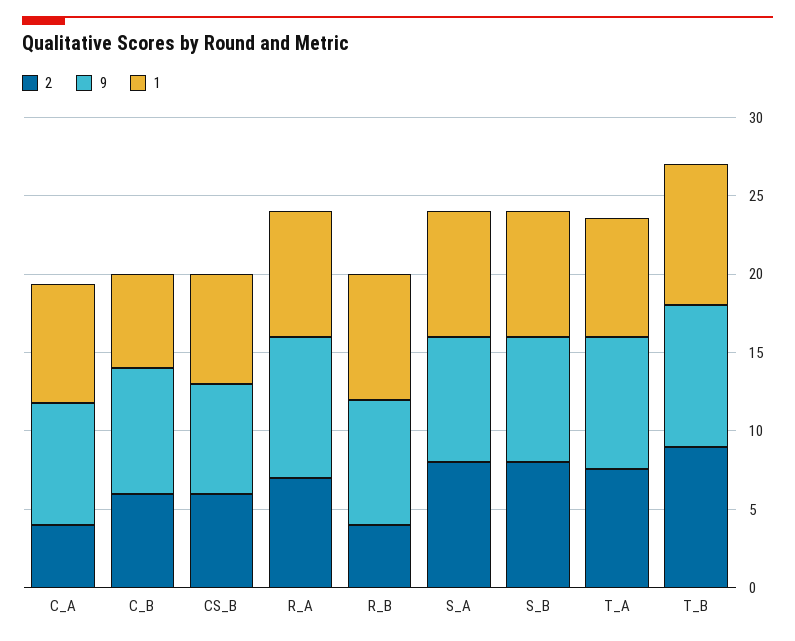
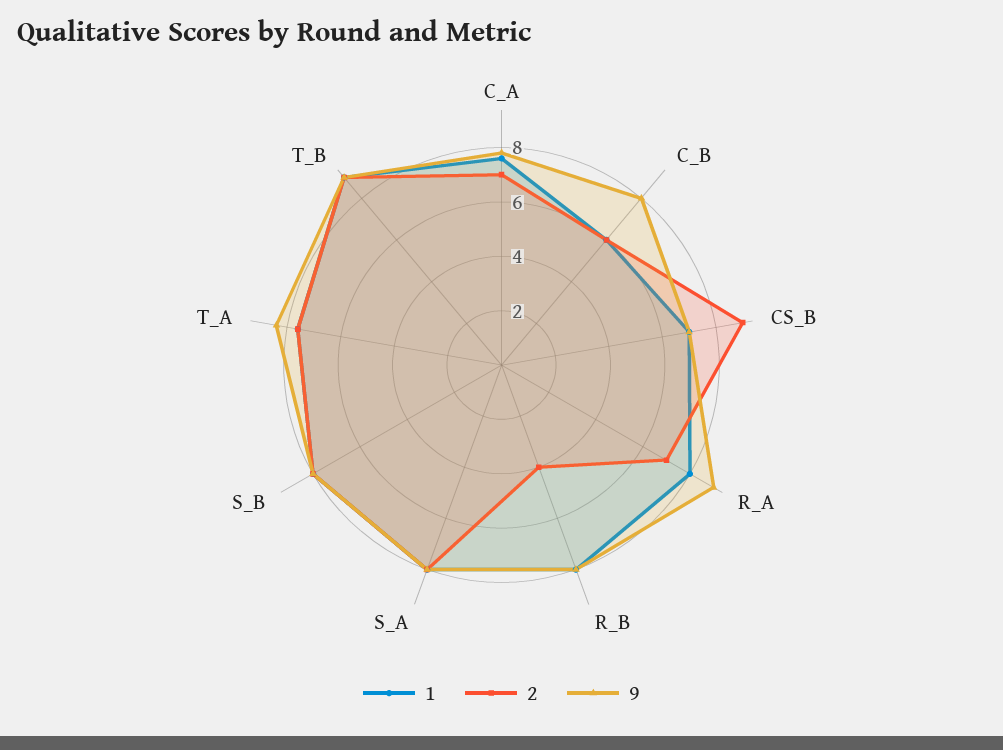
  {
    "2": {
-     "C_A": 4,
+     "C_A": 7,
      "C_B": 6,
-     "CS_B": 6,
+     "CS_B": 9,
      "R_A": 7,
      "R_B": 4,
      "S_A": 8,
      "S_B": 8,
      "T_A": 7.5,
      "T_B": 9
    },
    "9": {
      "C_A": 8,
      "C_B": 8,
      "CS_B": 7,
      "R_A": 9,
      "R_B": 8,
      "S_A": 8,
      "S_B": 8,
      "T_A": 8.5,
      "T_B": 9
    },
    "1": {
      "C_A": 7.5,
      "C_B": 6,
      "CS_B": 7,
      "R_A": 8,
      "R_B": 8,
      "S_A": 8,
      "S_B": 8,
      "T_A": 7.5,
      "T_B": 9
    }
  }

